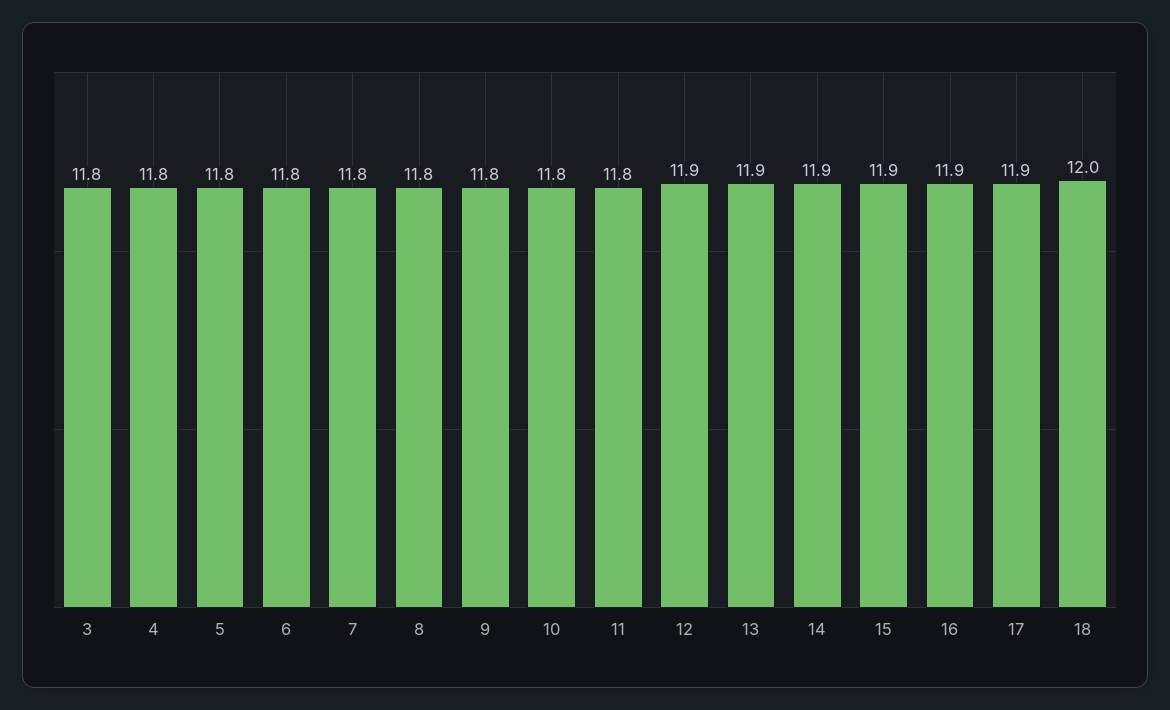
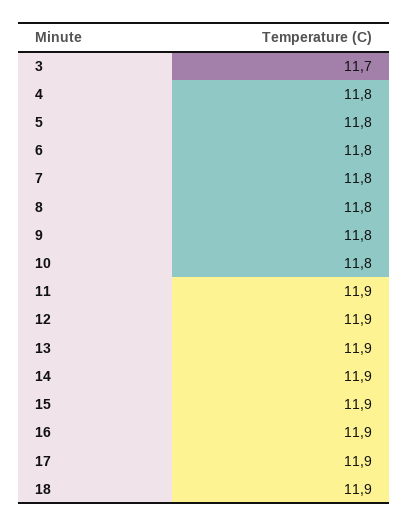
  {
-   "3": 11.8,
+   "3": 11.7,
    "4": 11.8,
    "5": 11.8,
    "6": 11.8,
    "7": 11.8,
    "8": 11.8,
    "9": 11.8,
    "10": 11.8,
-   "11": 11.8,
+   "11": 11.9,
    "12": 11.9,
    "13": 11.9,
    "14": 11.9,
    "15": 11.9,
    "16": 11.9,
    "17": 11.9,
-   "18": 12
+   "18": 11.9
  }

